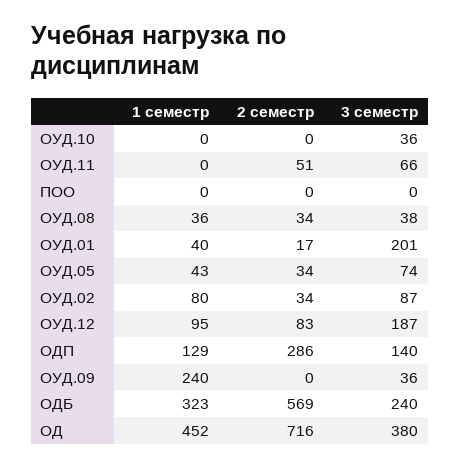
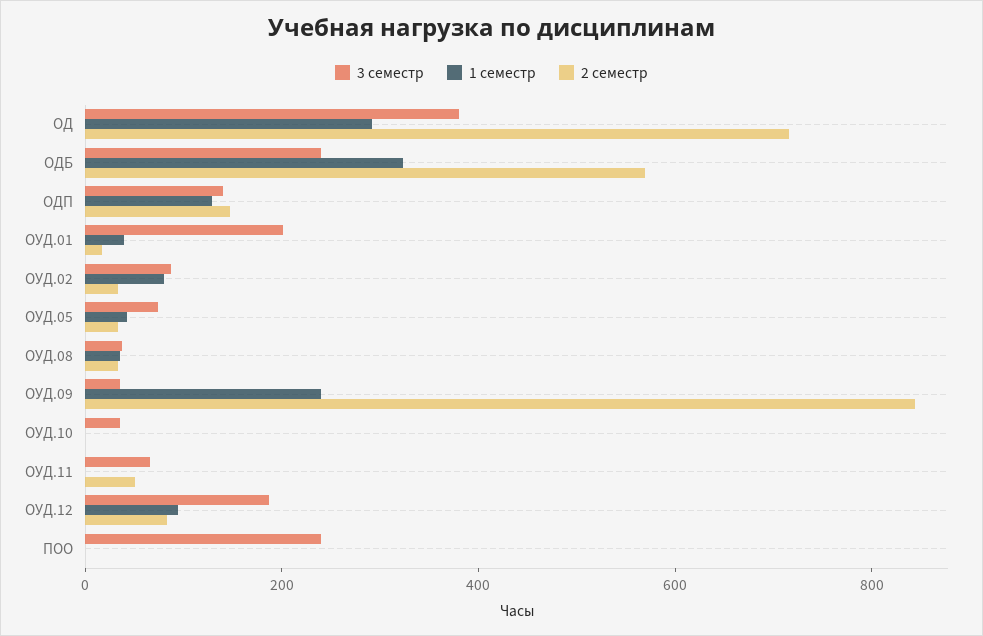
  {
    "1 семестр": {
      "ОУД.10": 0,
      "ОУД.11": 0,
      "ПОО": 0,
      "ОУД.08": 36,
      "ОУД.01": 40,
      "ОУД.05": 43,
      "ОУД.02": 80,
      "ОУД.12": 95,
      "ОДП": 129,
      "ОУД.09": 240,
      "ОДБ": 323,
-     "ОД": 452
+     "ОД": 300
    },
    "2 семестр": {
      "ОУД.10": 0,
      "ОУД.11": 51,
      "ПОО": 0,
      "ОУД.08": 34,
      "ОУД.01": 17,
      "ОУД.05": 34,
      "ОУД.02": 34,
      "ОУД.12": 83,
-     "ОДП": 286,
+     "ОДП": 150,
-     "ОУД.09": 0,
+     "ОУД.09": 850,
      "ОДБ": 569,
      "ОД": 716
    },
    "3 семестр": {
      "ОУД.10": 36,
      "ОУД.11": 66,
-     "ПОО": 0,
+     "ПОО": 250,
      "ОУД.08": 38,
      "ОУД.01": 201,
      "ОУД.05": 74,
      "ОУД.02": 87,
      "ОУД.12": 187,
      "ОДП": 140,
      "ОУД.09": 36,
      "ОДБ": 240,
      "ОД": 380
    }
  }

